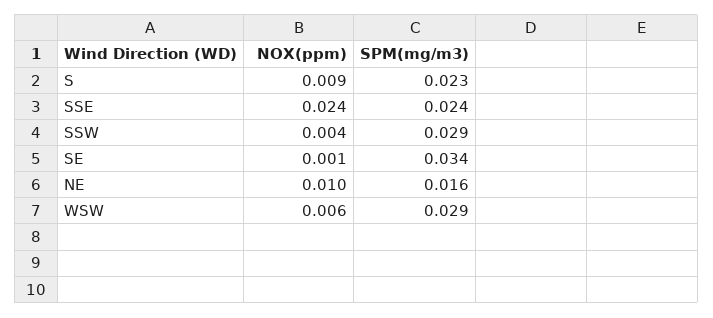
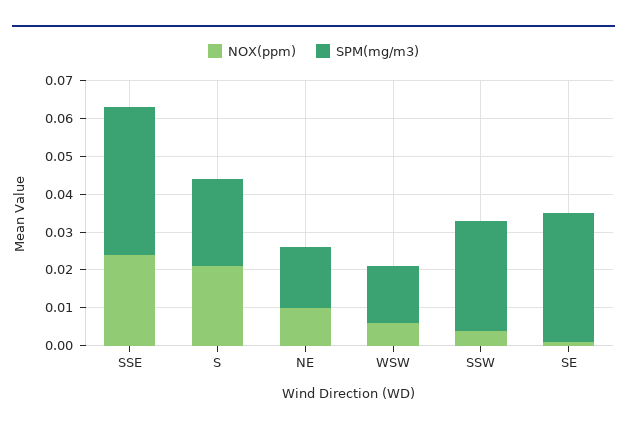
  {
    "NOX(ppm)": {
-     "S": 0.009,
+     "S": 0.02,
      "SSE": 0.024,
      "SSW": 0.004,
      "SE": 0.001,
      "NE": 0.01,
      "WSW": 0.006
    },
    "SPM(mg/m3)": {
      "S": 0.023,
-     "SSE": 0.024,
+     "SSE": 0.04,
      "SSW": 0.029,
      "SE": 0.034,
      "NE": 0.016,
-     "WSW": 0.029
+     "WSW": 0.015
    }
  }

